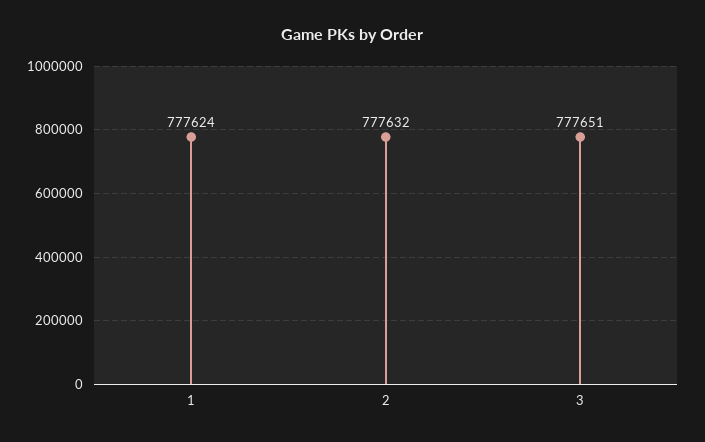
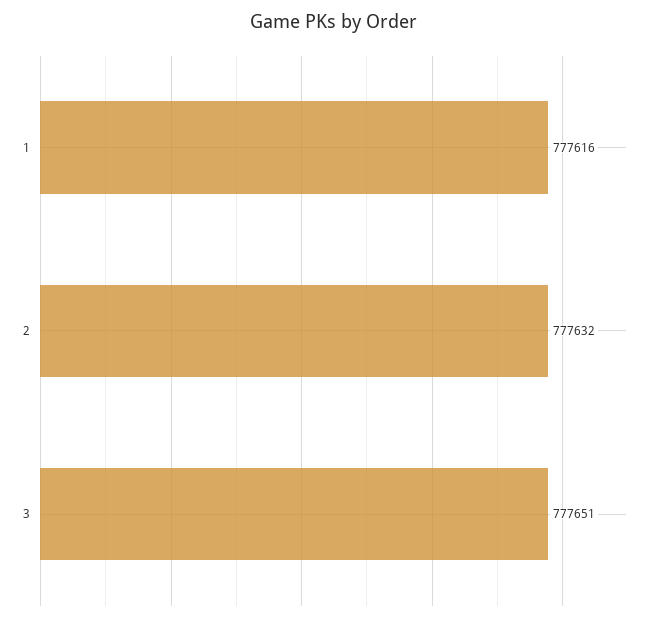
  {
-   "1": 777624,
+   "1": 777616,
    "2": 777632,
    "3": 777651
  }

